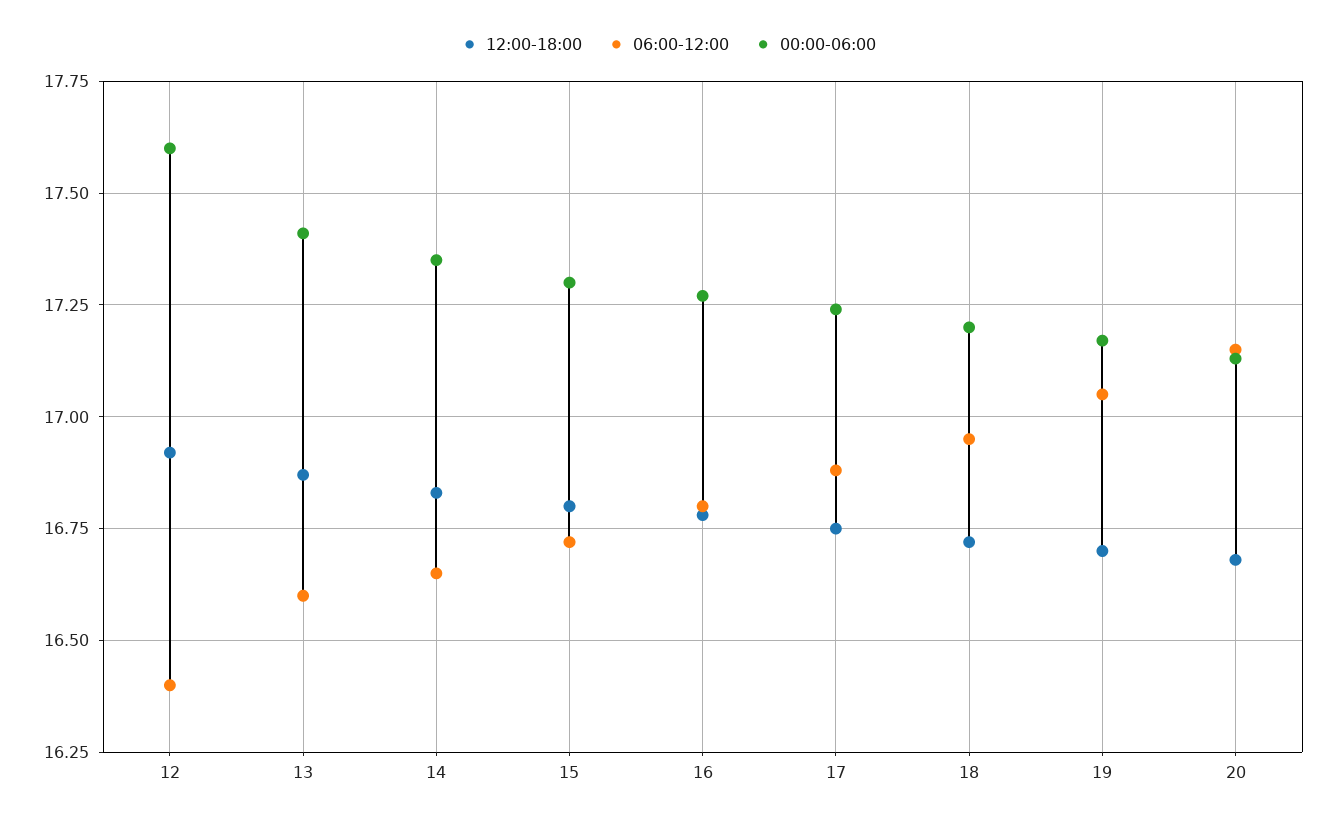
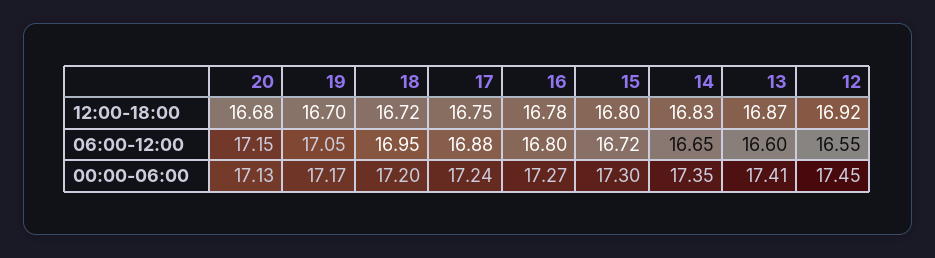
  {
    "12:00-18:00": {
      "12": 16.92,
      "13": 16.87,
      "14": 16.83,
      "15": 16.8,
      "16": 16.78,
      "17": 16.75,
      "18": 16.72,
      "19": 16.7,
      "20": 16.68
    },
    "06:00-12:00": {
-     "12": 16.4,
+     "12": 16.55,
      "13": 16.6,
      "14": 16.65,
      "15": 16.72,
      "16": 16.8,
      "17": 16.88,
      "18": 16.95,
      "19": 17.05,
      "20": 17.15
    },
    "00:00-06:00": {
-     "12": 17.6,
+     "12": 17.45,
      "13": 17.41,
      "14": 17.35,
      "15": 17.3,
      "16": 17.27,
      "17": 17.24,
      "18": 17.2,
      "19": 17.17,
      "20": 17.13
    }
  }

